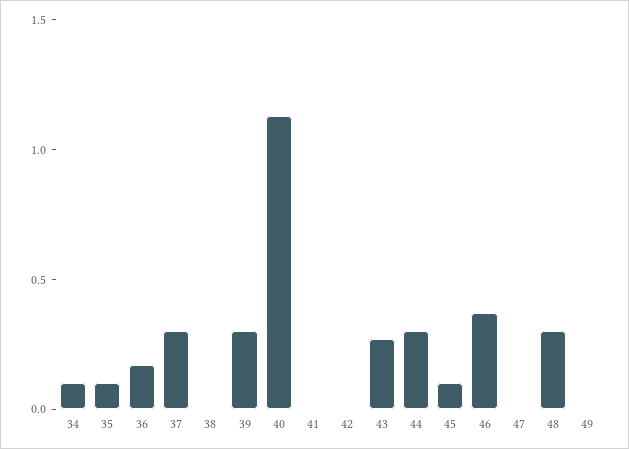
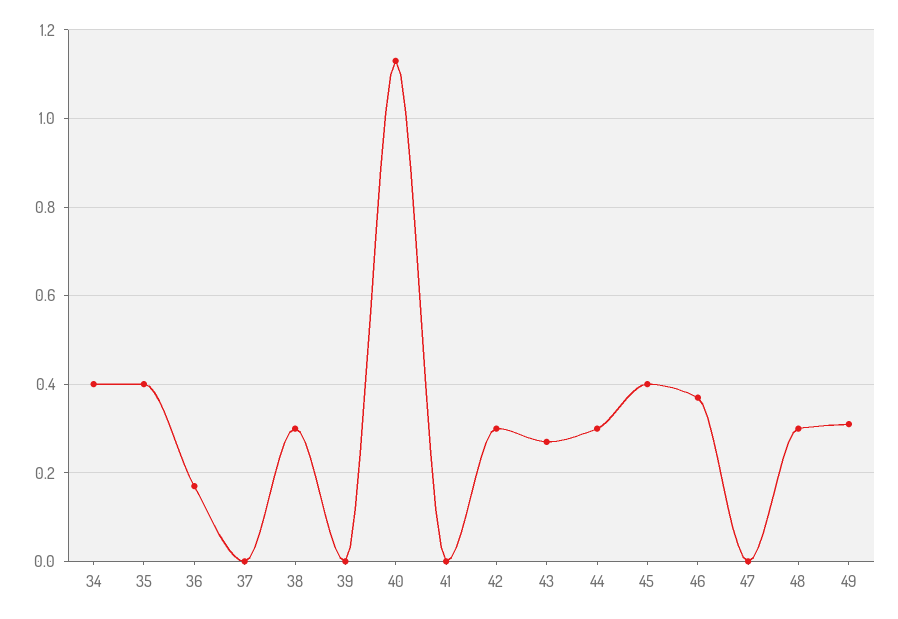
  {
-   "34": 0.1,
+   "34": 0.4,
-   "35": 0.1,
+   "35": 0.4,
    "36": 0.15,
-   "37": 0.3,
+   "37": 0,
-   "38": 0,
+   "38": 0.3,
-   "39": 0.3,
+   "39": 0,
    "40": 1.15,
    "41": 0,
-   "42": 0,
+   "42": 0.3,
    "43": 0.25,
    "44": 0.3,
-   "45": 0.1,
+   "45": 0.4,
    "46": 0.35,
    "47": 0,
    "48": 0.3,
-   "49": 0
+   "49": 0.3
  }

